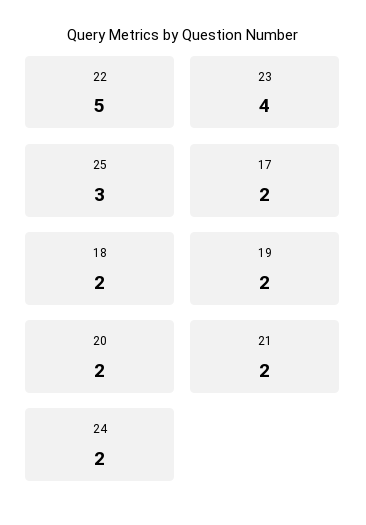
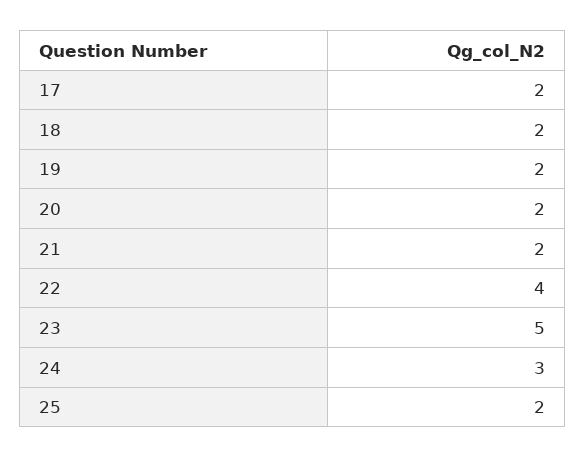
  {
-   "22": 5,
+   "22": 4,
-   "23": 4,
+   "23": 5,
-   "25": 3,
+   "25": 2,
    "17": 2,
    "18": 2,
    "19": 2,
    "20": 2,
    "21": 2,
-   "24": 2
+   "24": 3
  }

